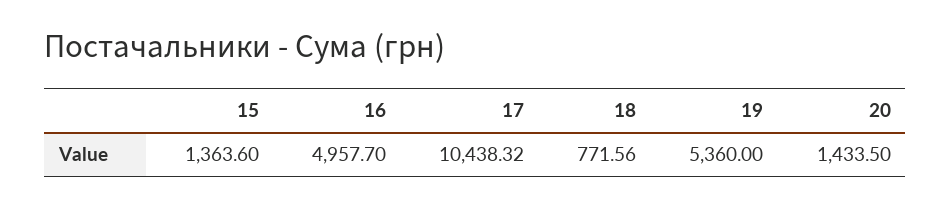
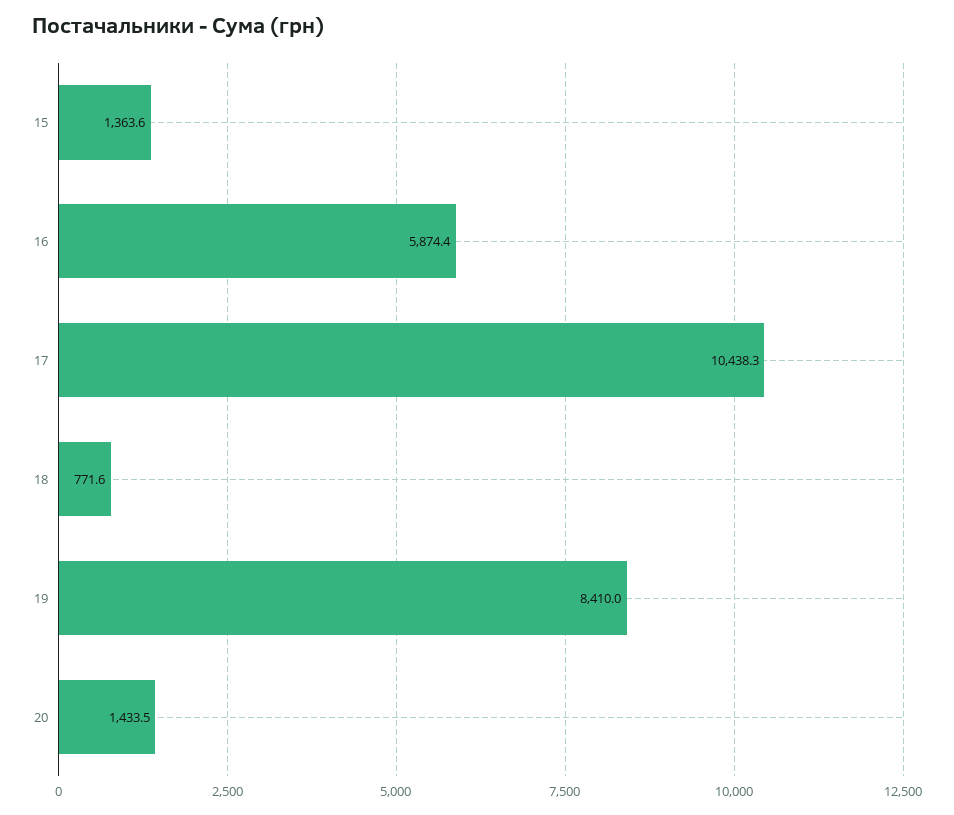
  {
    "15": 1363.6,
-   "16": 4957.7,
+   "16": 5874.4,
    "17": 10438.32,
    "18": 771.56,
-   "19": 5360,
+   "19": 8410,
    "20": 1433.5
  }

